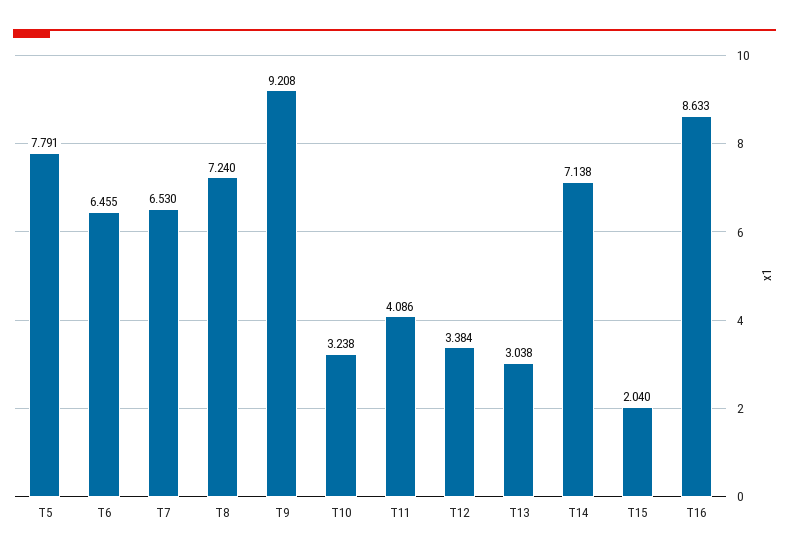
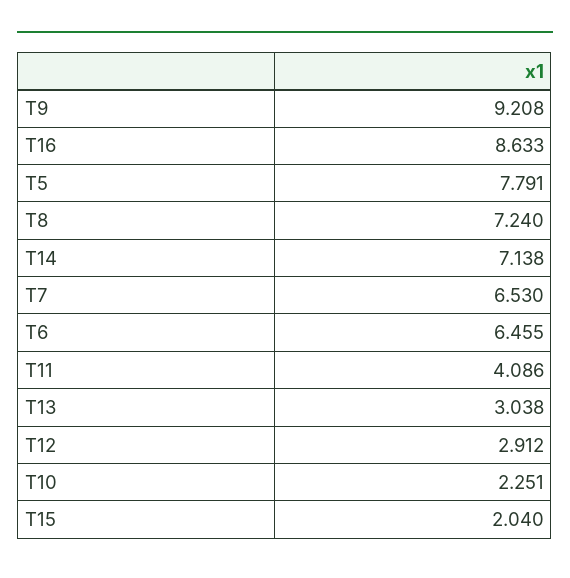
  {
    "T5": 7.791,
    "T6": 6.455,
    "T7": 6.53,
    "T8": 7.24,
    "T9": 9.208,
-   "T10": 3.238,
+   "T10": 2.251,
    "T11": 4.086,
-   "T12": 3.384,
+   "T12": 2.912,
    "T13": 3.038,
    "T14": 7.138,
    "T15": 2.04,
    "T16": 8.633
  }

